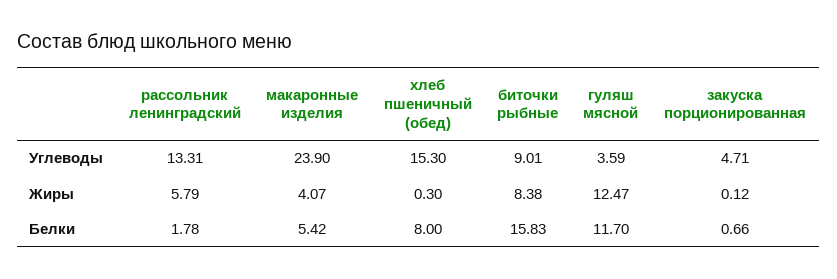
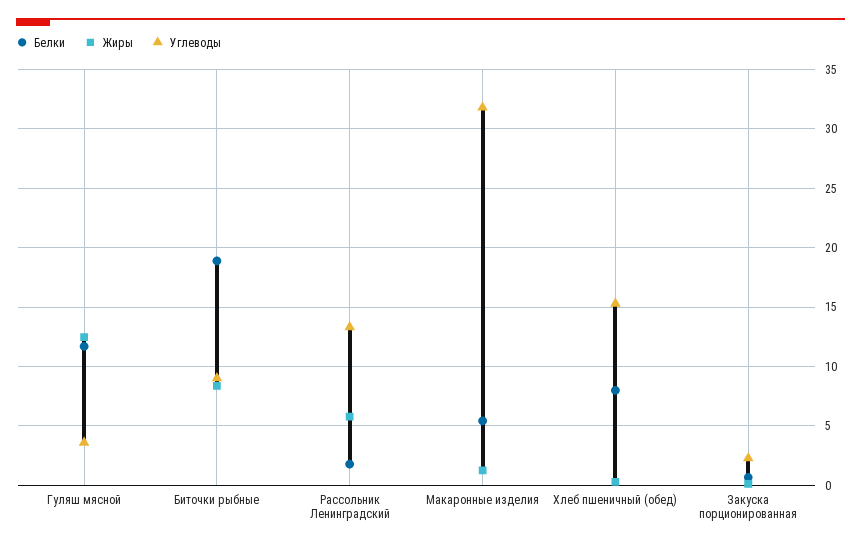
  {
    "Углеводы": {
      "рассольник ленинградский": 13.31,
-     "макаронные изделия": 23.9,
+     "макаронные изделия": 32,
      "хлеб пшеничный (обед)": 15.3,
      "биточки рыбные": 9.01,
      "гуляш мясной": 3.59,
-     "закуска порционированная": 4.71
+     "закуска порционированная": 2
    },
    "Жиры": {
      "рассольник ленинградский": 5.79,
-     "макаронные изделия": 4.07,
+     "макаронные изделия": 1,
      "хлеб пшеничный (обед)": 0.3,
      "биточки рыбные": 8.38,
      "гуляш мясной": 12.47,
      "закуска порционированная": 0.12
    },
    "Белки": {
      "рассольник ленинградский": 1.78,
      "макаронные изделия": 5.42,
      "хлеб пшеничный (обед)": 8,
-     "биточки рыбные": 15.83,
+     "биточки рыбные": 19,
      "гуляш мясной": 11.7,
      "закуска порционированная": 0.66
    }
  }

